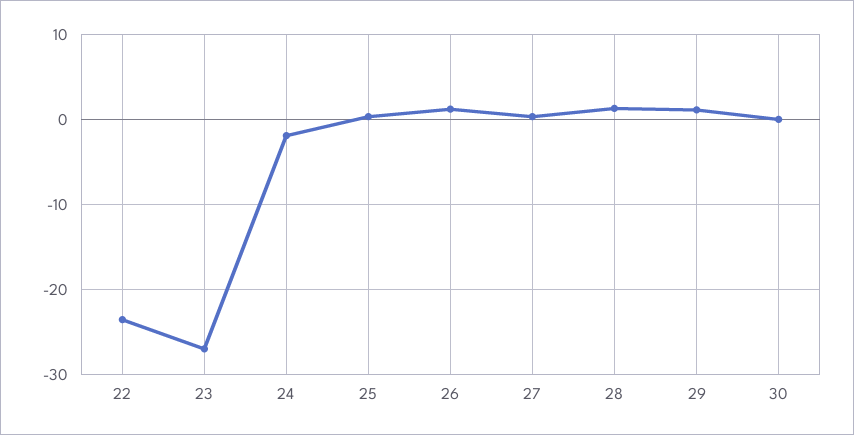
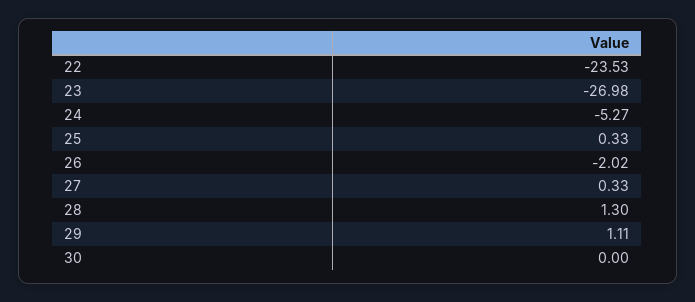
  {
    "22": -23.53,
    "23": -26.98,
-   "24": -2,
+   "24": -5.27,
    "25": 0.33,
-   "26": 1,
+   "26": -2.02,
    "27": 0.33,
    "28": 1.3,
    "29": 1.11,
    "30": 0
  }

